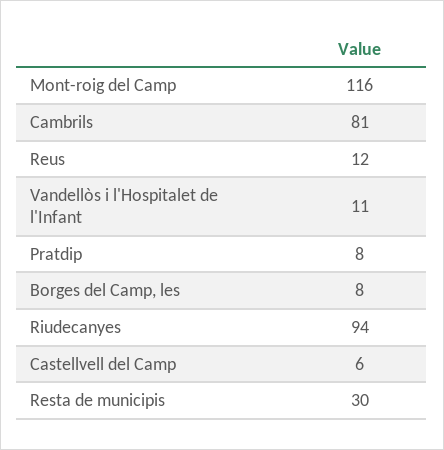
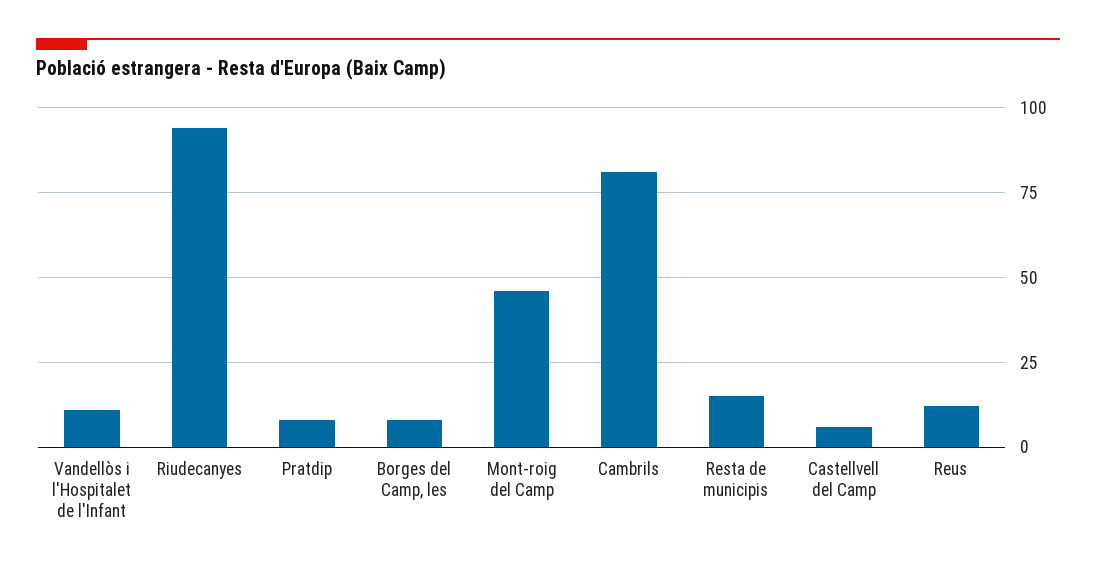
  {
-   "Mont-roig del Camp": 116,
+   "Mont-roig del Camp": 45,
    "Cambrils": 81,
    "Reus": 12,
    "Vandellòs i l'Hospitalet de l'Infant": 11,
    "Pratdip": 8,
    "Borges del Camp, les": 8,
    "Riudecanyes": 94,
    "Castellvell del Camp": 6,
-   "Resta de municipis": 30
+   "Resta de municipis": 15
  }

